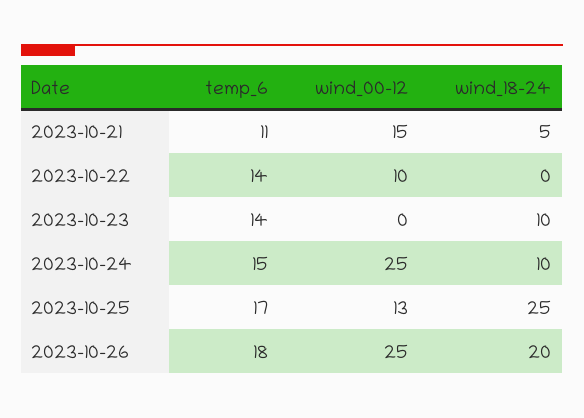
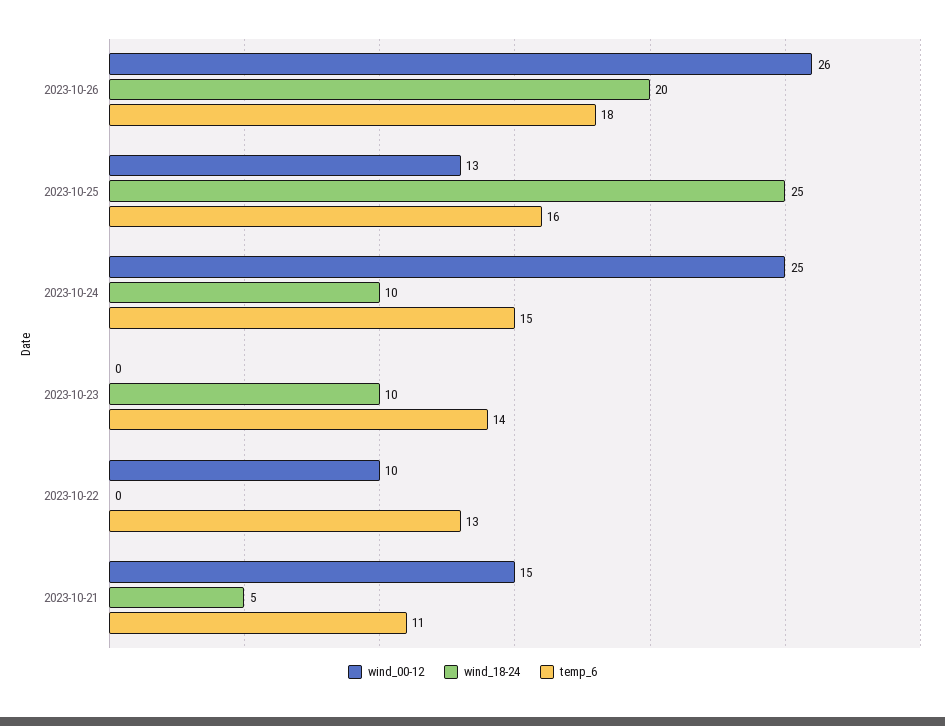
  {
    "temp_6": {
      "2023-10-21": 11,
-     "2023-10-22": 14,
+     "2023-10-22": 13,
      "2023-10-23": 14,
      "2023-10-24": 15,
-     "2023-10-25": 17,
+     "2023-10-25": 16,
      "2023-10-26": 18
    },
    "wind_00-12": {
      "2023-10-21": 15,
      "2023-10-22": 10,
      "2023-10-23": 0,
      "2023-10-24": 25,
      "2023-10-25": 13,
-     "2023-10-26": 25
+     "2023-10-26": 26
    },
    "wind_18-24": {
      "2023-10-21": 5,
      "2023-10-22": 0,
      "2023-10-23": 10,
      "2023-10-24": 10,
      "2023-10-25": 25,
      "2023-10-26": 20
    }
  }

